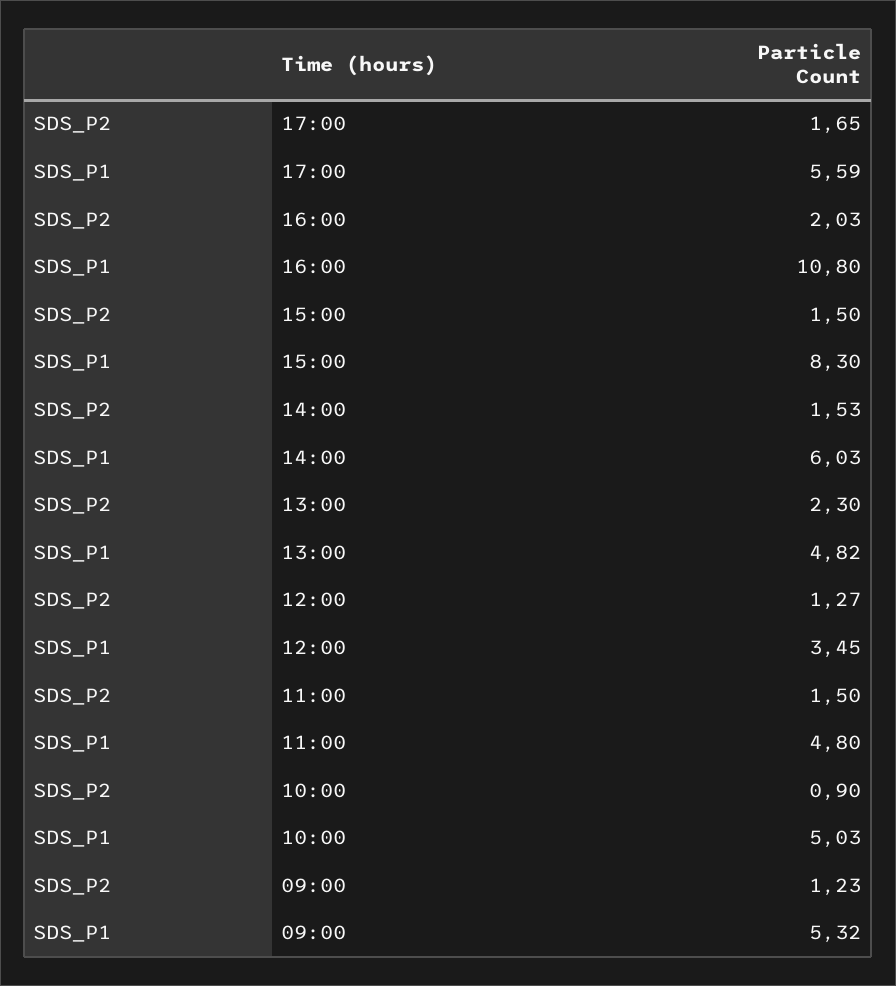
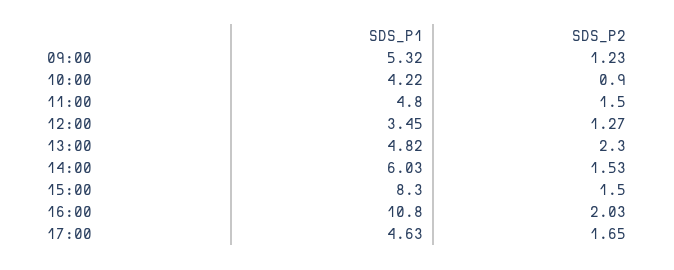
  {
    "SDS_P2": {
      "17:00": 1.65,
      "16:00": 2.03,
      "15:00": 1.5,
      "14:00": 1.53,
      "13:00": 2.3,
      "12:00": 1.27,
      "11:00": 1.5,
      "10:00": 0.9,
      "09:00": 1.23
    },
    "SDS_P1": {
-     "17:00": 5.59,
+     "17:00": 4.63,
      "16:00": 10.8,
      "15:00": 8.3,
      "14:00": 6.03,
      "13:00": 4.82,
      "12:00": 3.45,
      "11:00": 4.8,
-     "10:00": 5.03,
+     "10:00": 4.22,
      "09:00": 5.32
    }
  }

